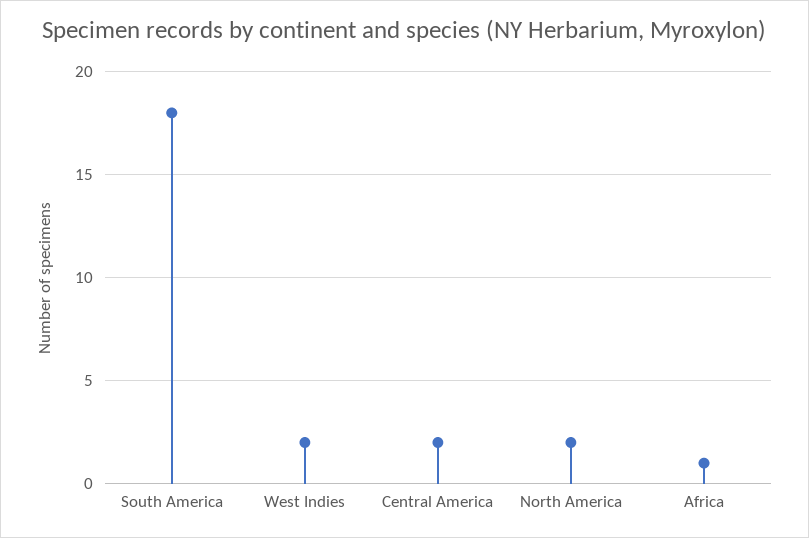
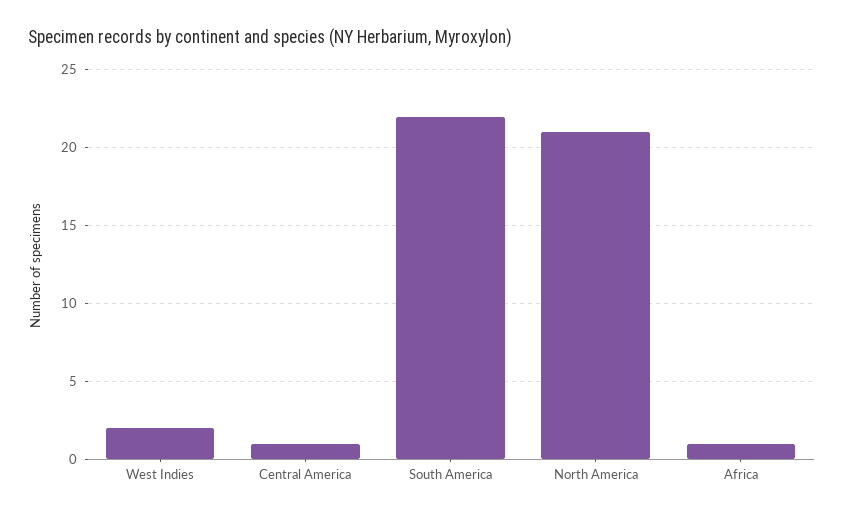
  {
-   "South America": 18,
+   "South America": 22,
    "West Indies": 2,
-   "Central America": 2,
+   "Central America": 1,
-   "North America": 2,
+   "North America": 21,
    "Africa": 1
  }

